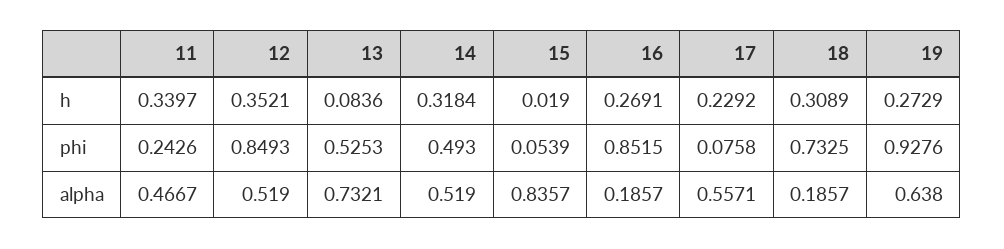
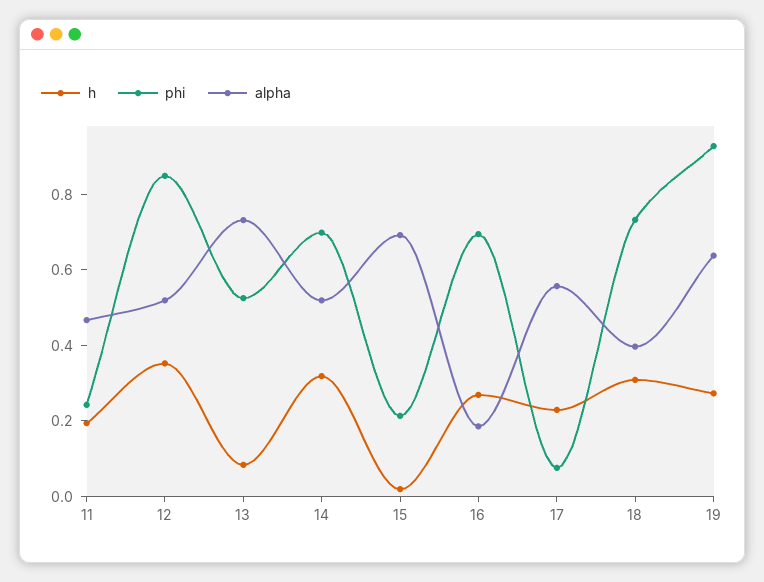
  {
    "h": {
-     "11": 0.3397,
+     "11": 0.2,
      "12": 0.3521,
      "13": 0.0836,
      "14": 0.3184,
      "15": 0.019,
      "16": 0.2691,
      "17": 0.2292,
      "18": 0.3089,
      "19": 0.2729
    },
    "phi": {
      "11": 0.2426,
      "12": 0.8493,
      "13": 0.5253,
-     "14": 0.493,
+     "14": 0.7,
-     "15": 0.0539,
+     "15": 0.2,
-     "16": 0.8515,
+     "16": 0.7,
      "17": 0.0758,
      "18": 0.7325,
      "19": 0.9276
    },
    "alpha": {
      "11": 0.4667,
      "12": 0.519,
      "13": 0.7321,
      "14": 0.519,
-     "15": 0.8357,
+     "15": 0.7,
      "16": 0.1857,
      "17": 0.5571,
-     "18": 0.1857,
+     "18": 0.4,
      "19": 0.638
    }
  }

